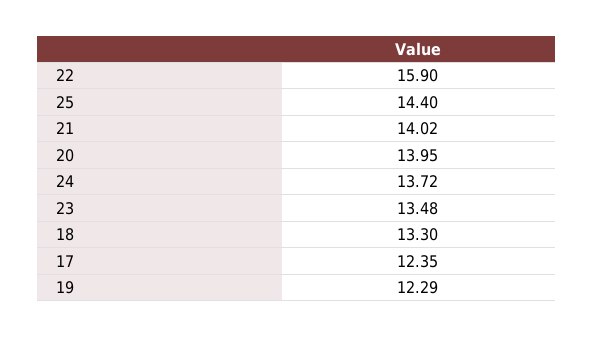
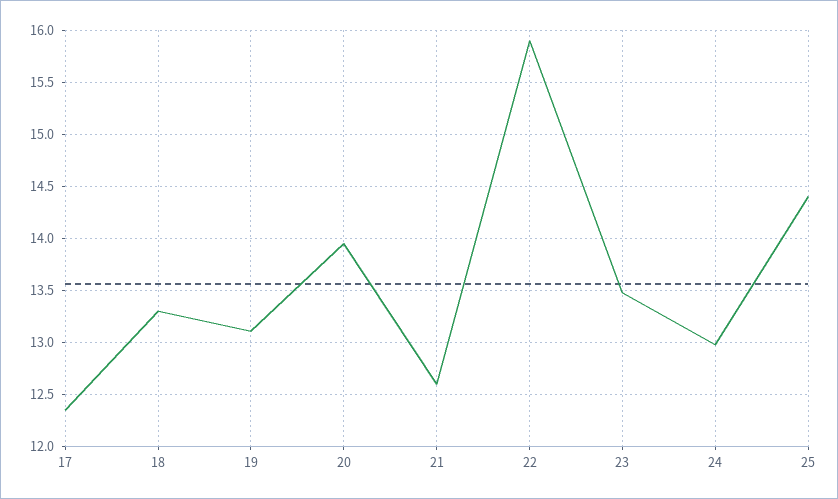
  {
    "22": 15.9,
    "25": 14.4,
-   "21": 14.02,
+   "21": 12.6,
    "20": 13.95,
-   "24": 13.72,
+   "24": 13,
    "23": 13.48,
    "18": 13.3,
    "17": 12.35,
-   "19": 12.29
+   "19": 13.1
  }

